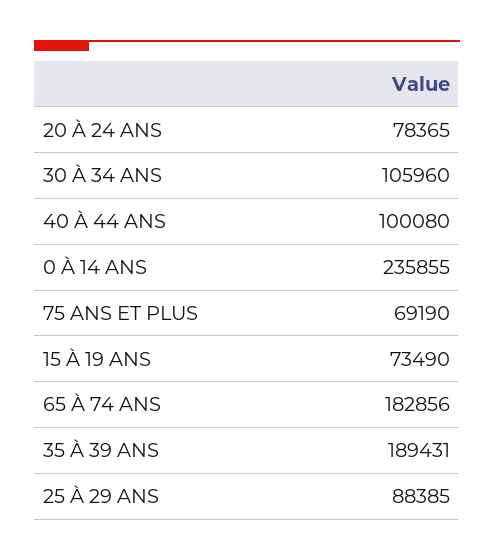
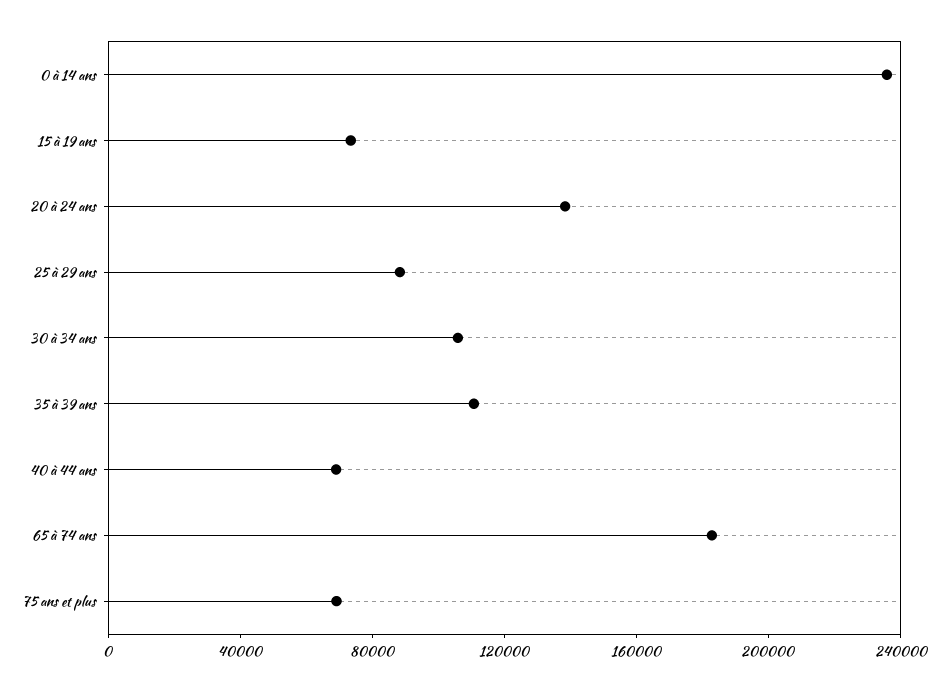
  {
-   "20 À 24 ANS": 78365,
+   "20 À 24 ANS": 140000,
    "30 À 34 ANS": 105960,
-   "40 À 44 ANS": 100080,
+   "40 À 44 ANS": 70000,
    "0 À 14 ANS": 235855,
    "75 ANS ET PLUS": 69190,
    "15 À 19 ANS": 73490,
    "65 À 74 ANS": 182856,
-   "35 À 39 ANS": 189431,
+   "35 À 39 ANS": 110000,
    "25 À 29 ANS": 88385
  }

